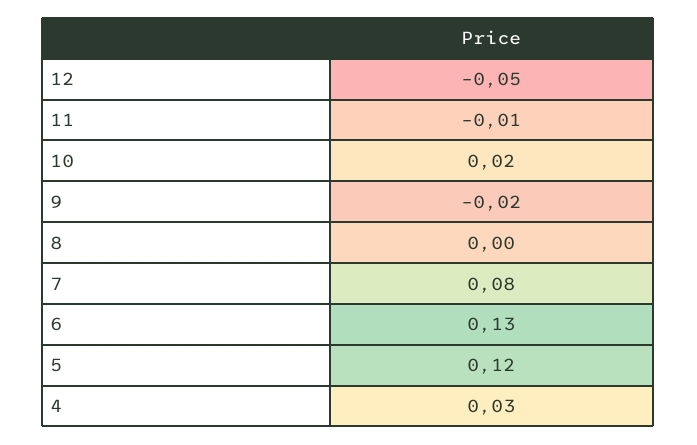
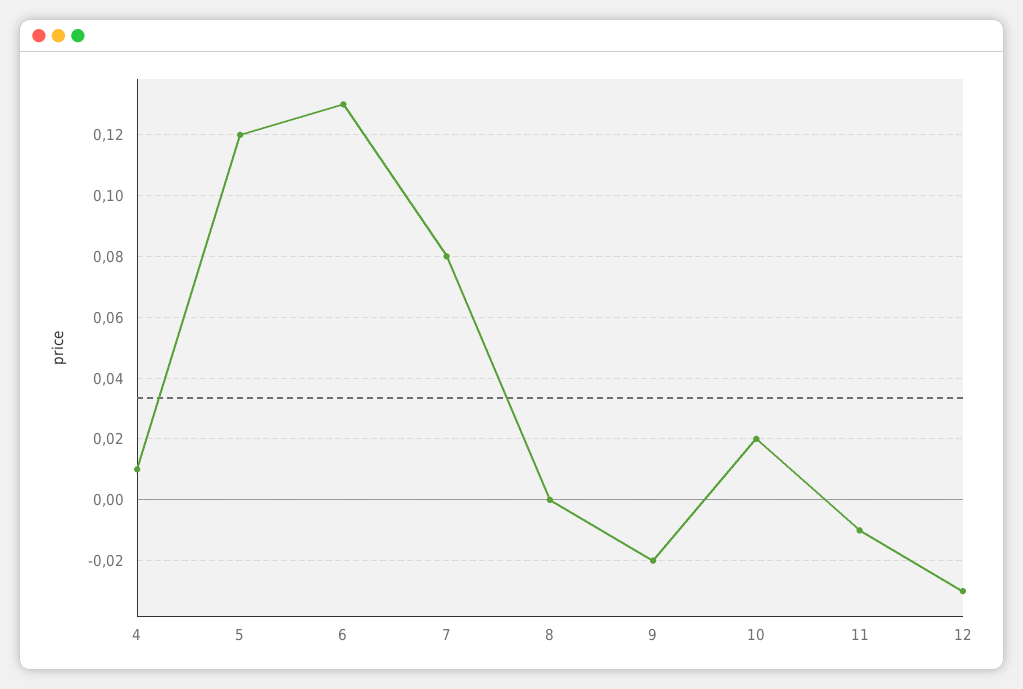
  {
-   "12": -0.05,
+   "12": -0.03,
    "11": -0.01,
    "10": 0.02,
    "9": -0.02,
    "8": 0,
    "7": 0.08,
    "6": 0.13,
    "5": 0.12,
-   "4": 0.03
+   "4": 0.01
  }

